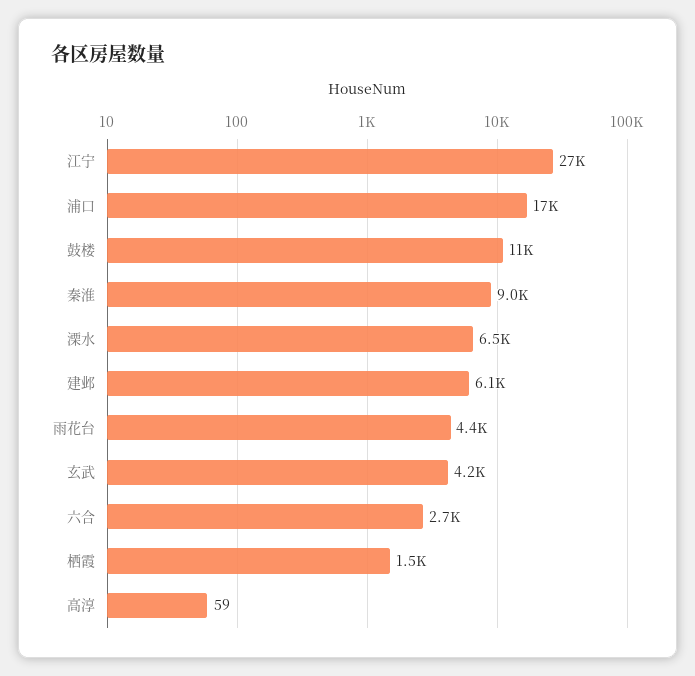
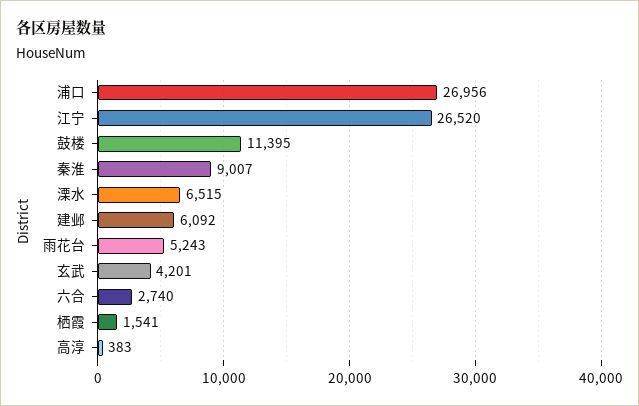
  {
    "江宁": 26520,
-   "浦口": 17000,
+   "浦口": 26956,
    "鼓楼": 11395,
    "秦淮": 9007,
    "溧水": 6515,
    "建邺": 6092,
-   "雨花台": 4400,
+   "雨花台": 5243,
    "玄武": 4201,
    "六合": 2740,
    "栖霞": 1541,
-   "高淳": 59
+   "高淳": 383
  }

